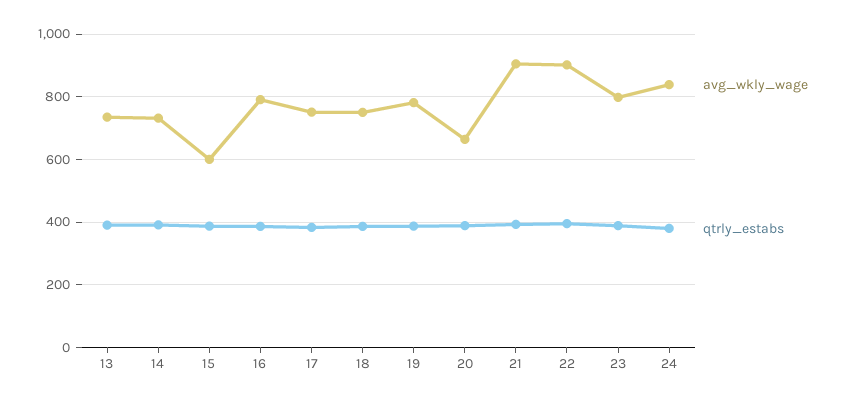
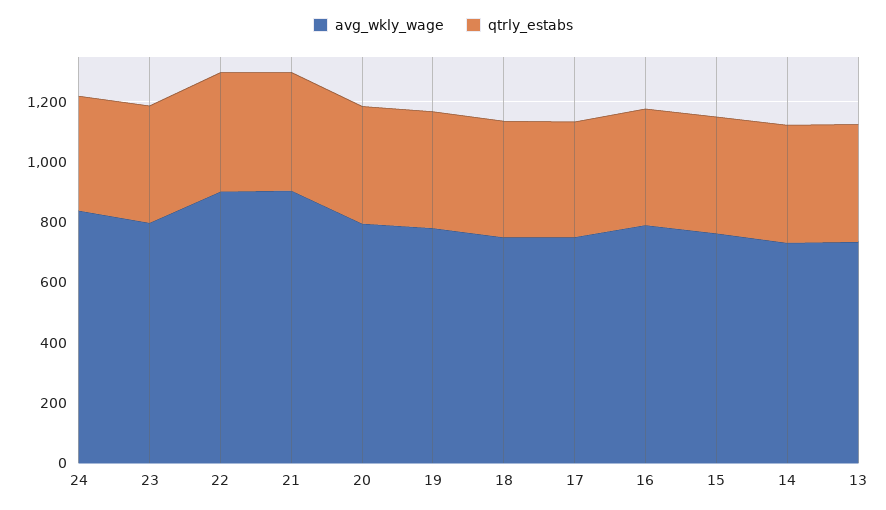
  {
    "avg_wkly_wage": {
      "13": 740,
      "14": 740,
-     "15": 600,
+     "15": 750,
      "16": 800,
      "17": 760,
      "18": 760,
      "19": 780,
-     "20": 660,
+     "20": 800,
      "21": 900,
      "22": 900,
      "23": 800,
      "24": 840
    },
    "qtrly_estabs": {
      "13": 400,
      "14": 400,
      "15": 380,
      "16": 380,
      "17": 380,
      "18": 380,
      "19": 380,
      "20": 380,
      "21": 400,
      "22": 400,
      "23": 380,
      "24": 380
    }
  }

